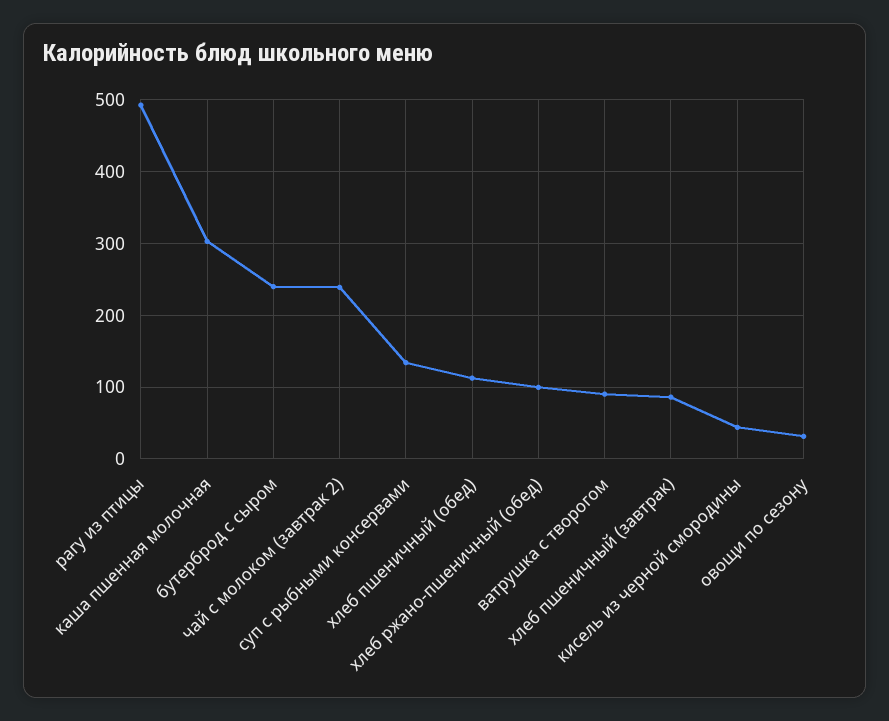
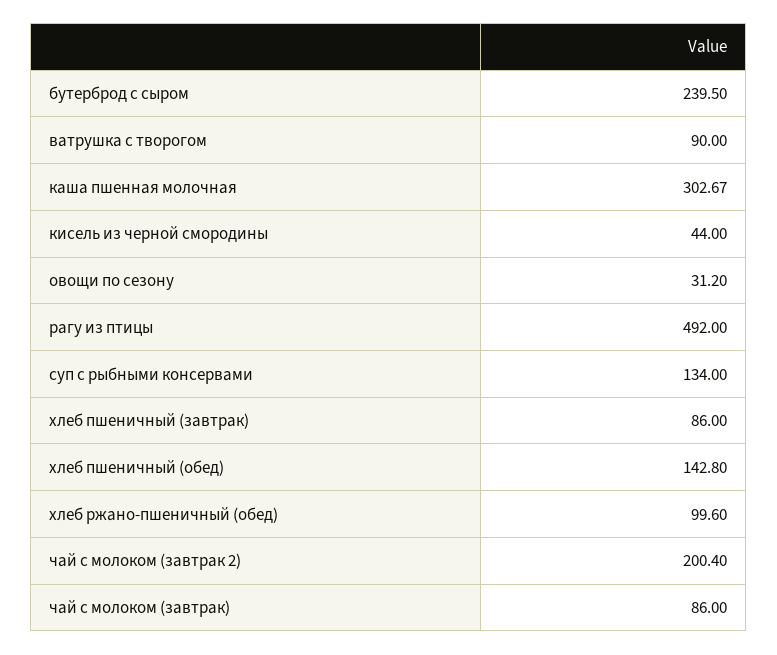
  {
    "рагу из птицы": 492,
    "каша пшенная молочная": 302.67,
    "бутерброд с сыром": 239.5,
-   "чай с молоком (завтрак 2)": 240,
+   "чай с молоком (завтрак 2)": 200.4,
    "суп с рыбными консервами": 134,
-   "хлеб пшеничный (обед)": 110,
+   "хлеб пшеничный (обед)": 142.8,
    "хлеб ржано-пшеничный (обед)": 99.6,
    "ватрушка с творогом": 90,
    "хлеб пшеничный (завтрак)": 86,
    "кисель из черной смородины": 44,
-   "овощи по сезону": 31.2
+   "овощи по сезону": 31.2,
+   "чай с молоком (завтрак)": 86
  }

